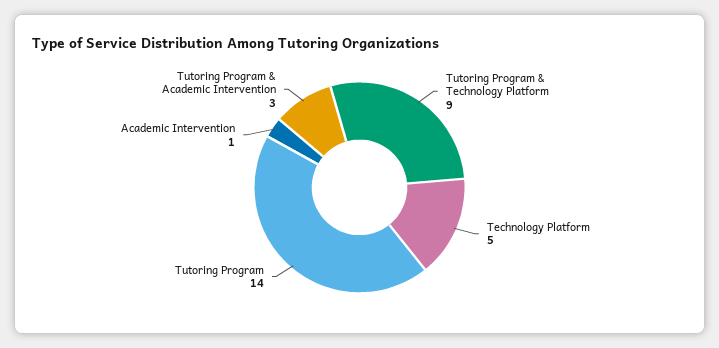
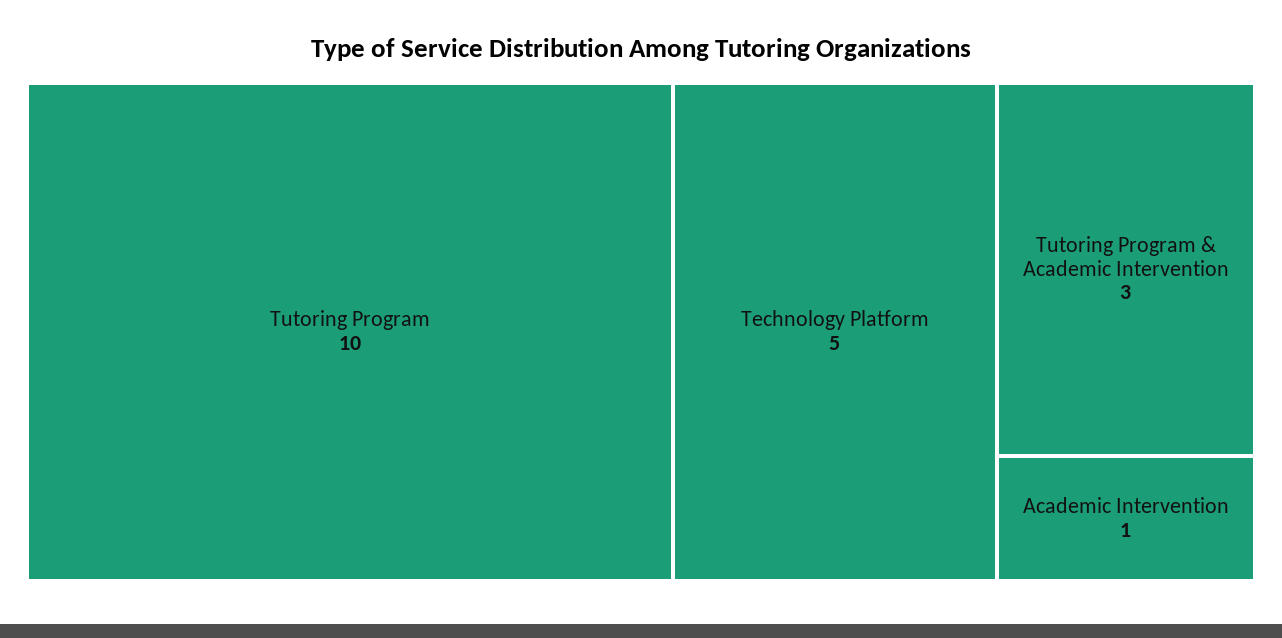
  {
-   "Tutoring Program & Technology Platform": 9,
    "Technology Platform": 5,
-   "Tutoring Program": 14,
+   "Tutoring Program": 10,
    "Academic Intervention": 1,
    "Tutoring Program & Academic Intervention": 3
  }

